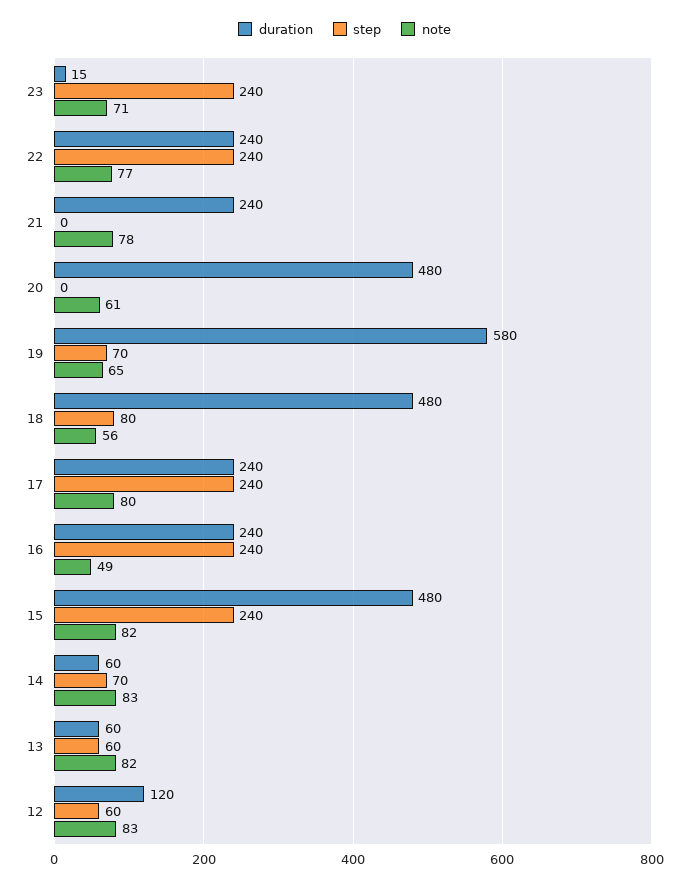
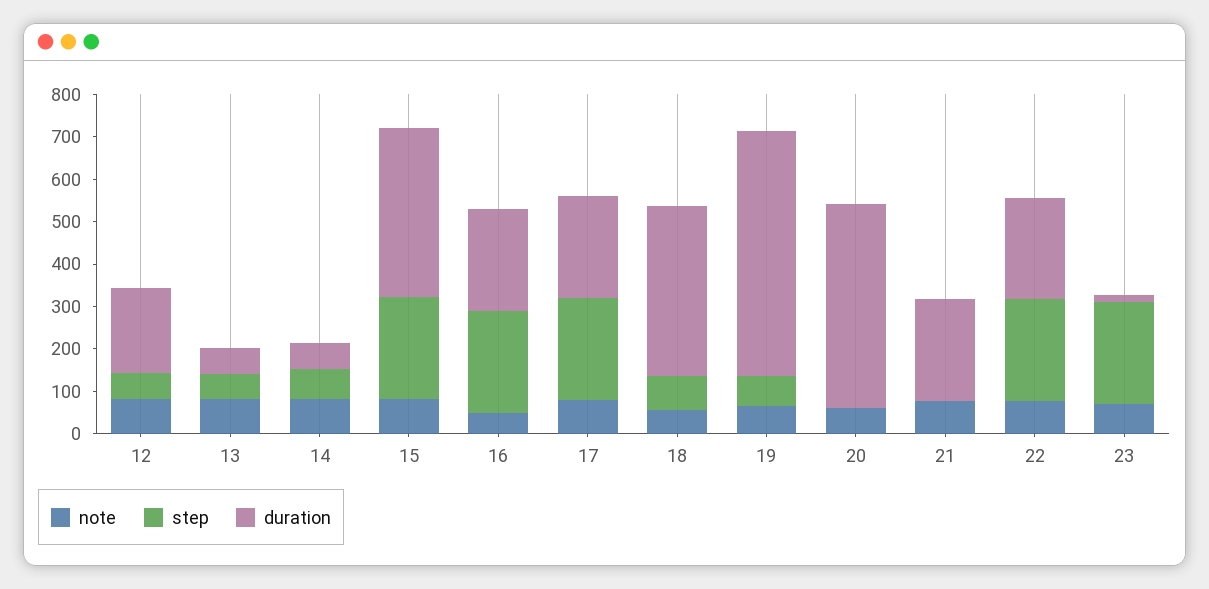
  {
    "duration": {
      "23": 15,
      "22": 240,
      "21": 240,
      "20": 480,
      "19": 580,
-     "18": 480,
+     "18": 400,
      "17": 240,
      "16": 240,
-     "15": 480,
+     "15": 400,
      "14": 60,
      "13": 60,
-     "12": 120
+     "12": 200
    },
    "step": {
      "23": 240,
      "22": 240,
      "21": 0,
      "20": 0,
      "19": 70,
      "18": 80,
      "17": 240,
      "16": 240,
      "15": 240,
      "14": 70,
      "13": 60,
      "12": 60
    },
    "note": {
      "23": 71,
      "22": 77,
      "21": 78,
      "20": 61,
      "19": 65,
      "18": 56,
      "17": 80,
      "16": 49,
      "15": 82,
      "14": 83,
      "13": 82,
      "12": 83
    }
  }

